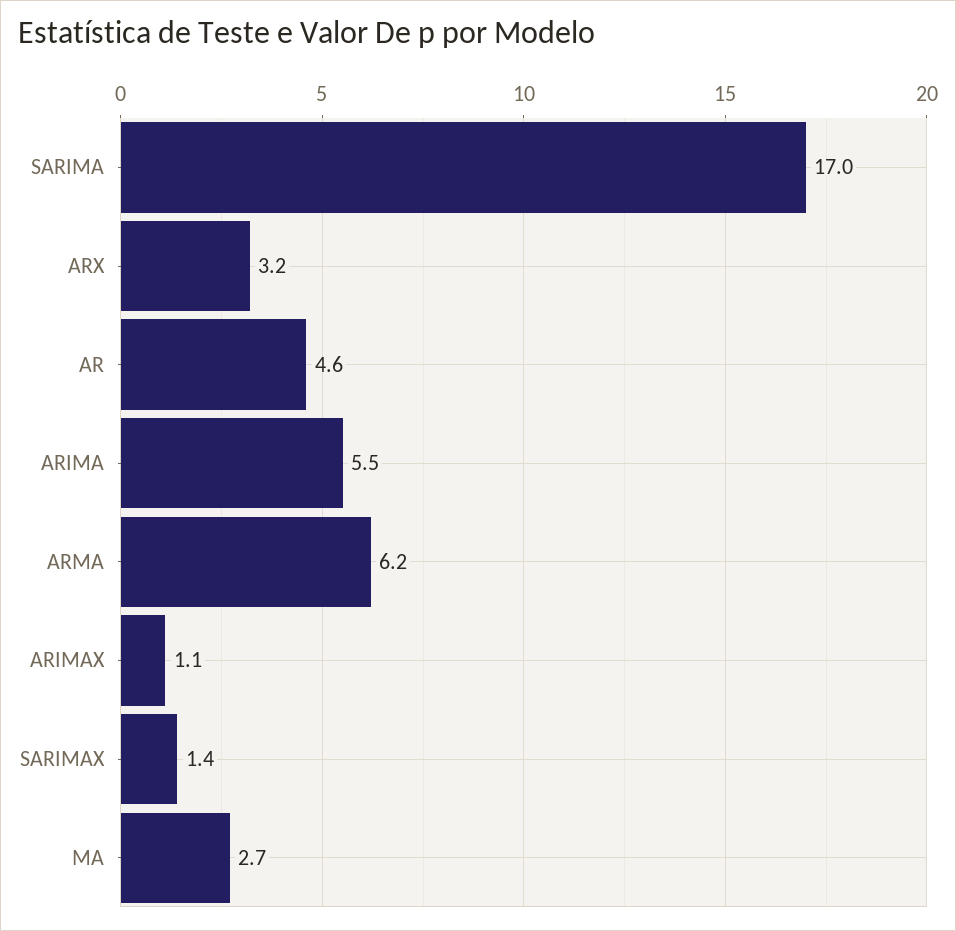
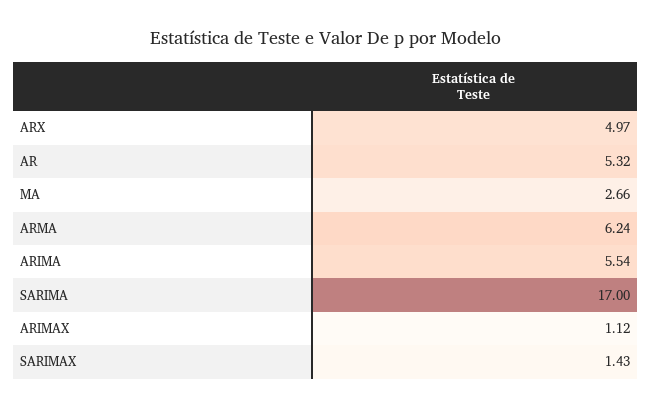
  {
    "SARIMA": 17,
-   "ARX": 3.2,
+   "ARX": 4.97,
-   "AR": 4.6,
+   "AR": 5.32,
    "ARIMA": 5.54,
    "ARMA": 6.24,
    "ARIMAX": 1.12,
    "SARIMAX": 1.43,
    "MA": 2.66
  }

